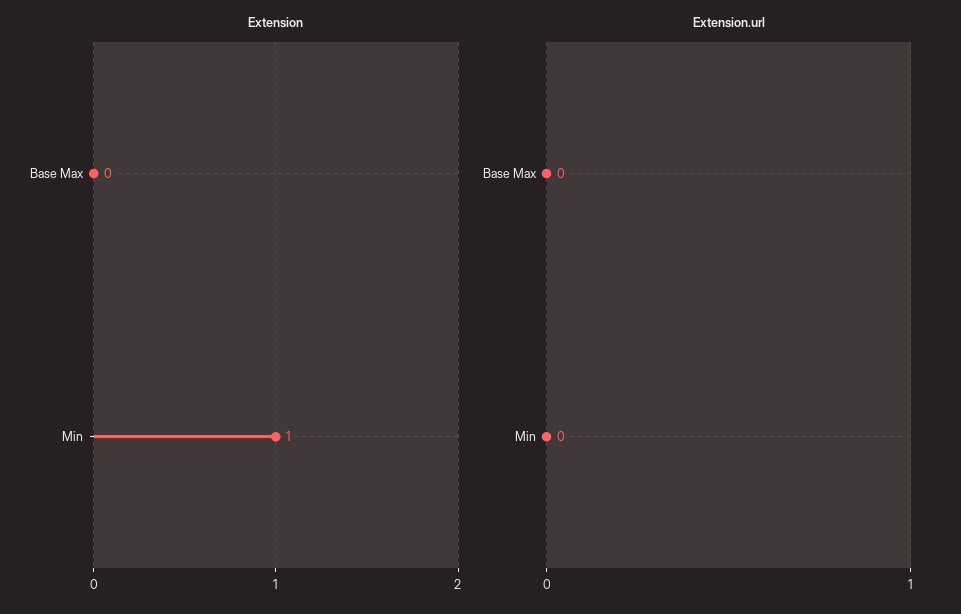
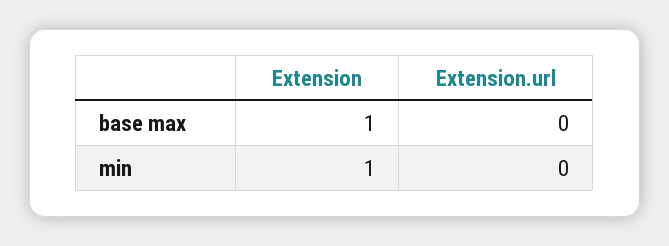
  {
    "Extension": {
-     "Base Max": 0,
+     "Base Max": 1,
      "Min": 1
    },
    "Extension.url": {
      "Base Max": 0,
      "Min": 0
    }
  }

